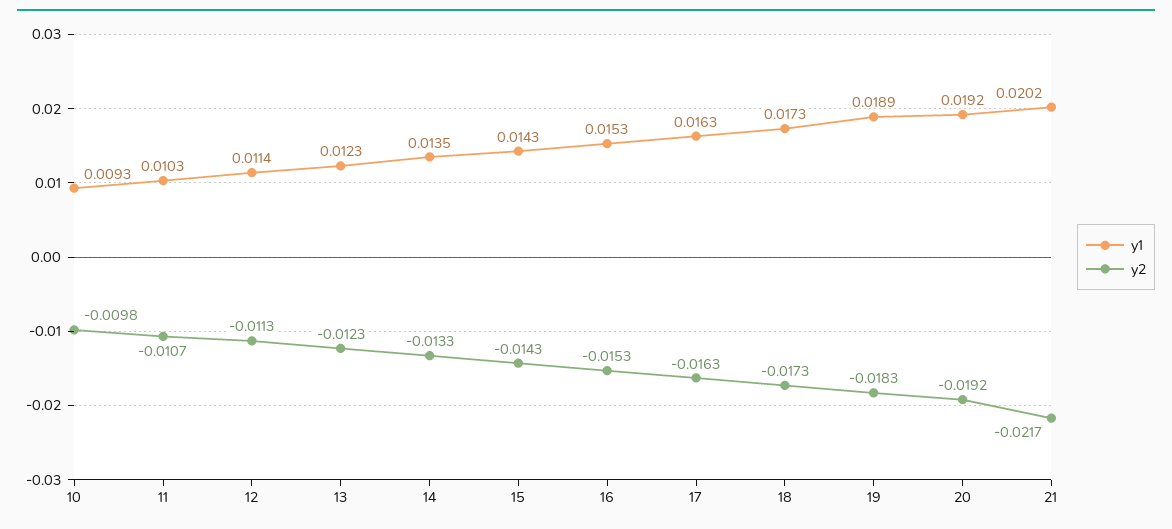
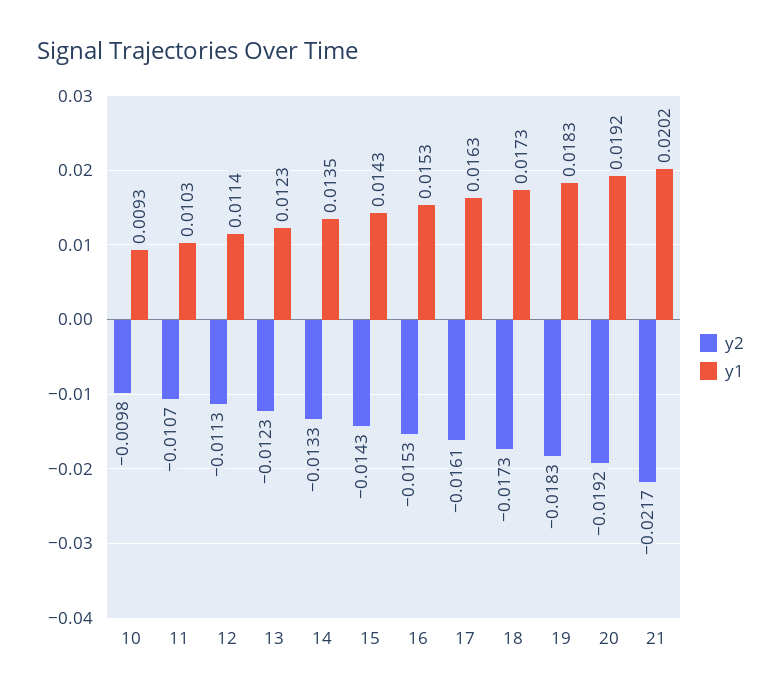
  {
    "y1": {
      "10": 0.0093,
      "11": 0.0103,
      "12": 0.0114,
      "13": 0.0123,
      "14": 0.0135,
      "15": 0.0143,
      "16": 0.0153,
      "17": 0.0163,
      "18": 0.0173,
-     "19": 0.0189,
+     "19": 0.0183,
      "20": 0.0192,
      "21": 0.0202
    },
    "y2": {
      "10": -0.0098,
      "11": -0.0107,
      "12": -0.0113,
      "13": -0.0123,
      "14": -0.0133,
      "15": -0.0143,
      "16": -0.0153,
-     "17": -0.0163,
+     "17": -0.0161,
      "18": -0.0173,
      "19": -0.0183,
      "20": -0.0192,
      "21": -0.0217
    }
  }

